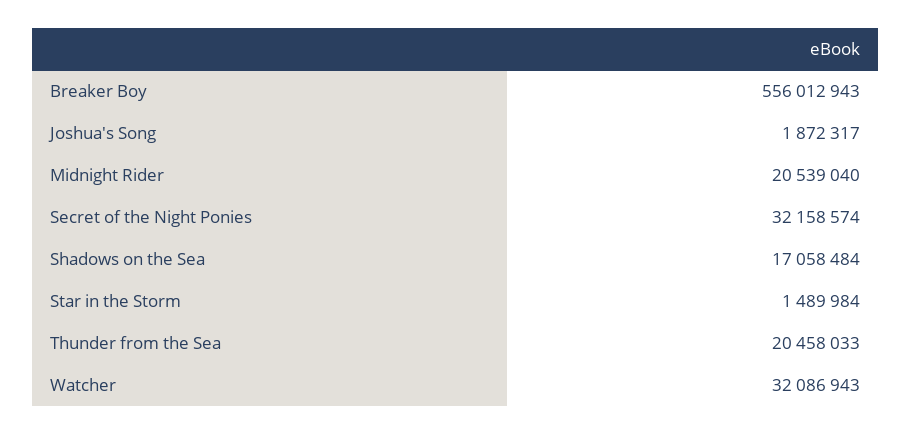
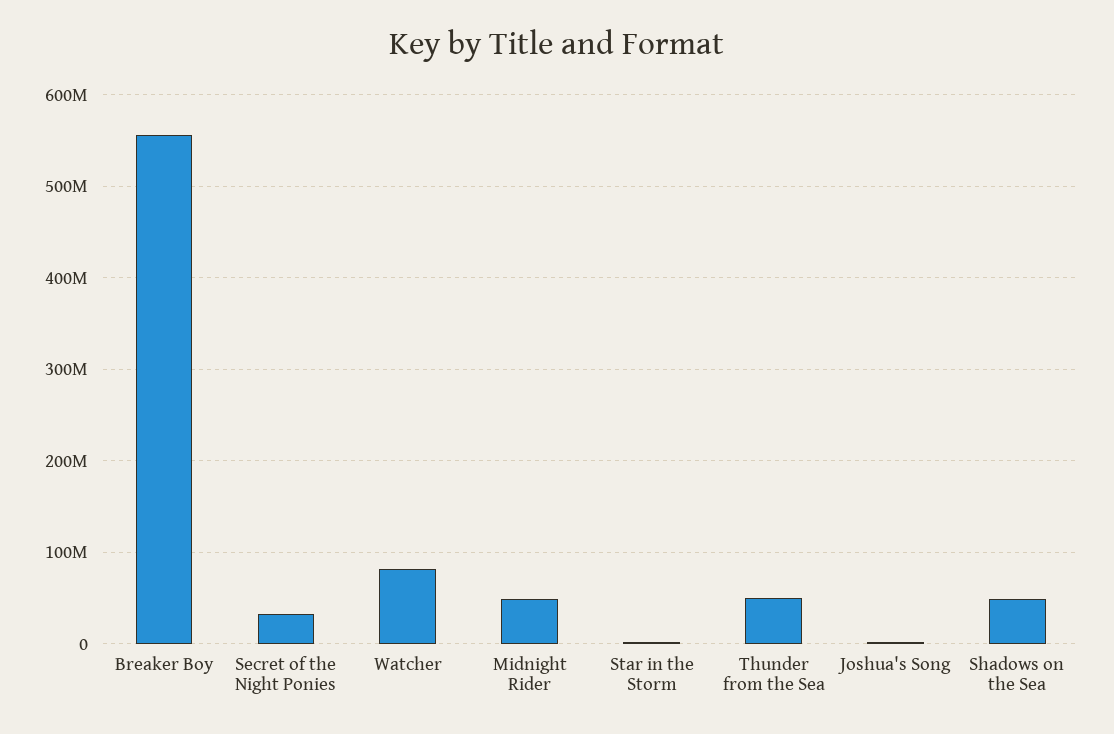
  {
    "Breaker Boy": 556012943,
    "Joshua's Song": 1872317,
-   "Midnight Rider": 20539040,
+   "Midnight Rider": 50000000,
    "Secret of the Night Ponies": 32158574,
-   "Shadows on the Sea": 17058484,
+   "Shadows on the Sea": 50000000,
    "Star in the Storm": 1489984,
-   "Thunder from the Sea": 20458033,
+   "Thunder from the Sea": 50000000,
-   "Watcher": 32086943
+   "Watcher": 80000000
  }

